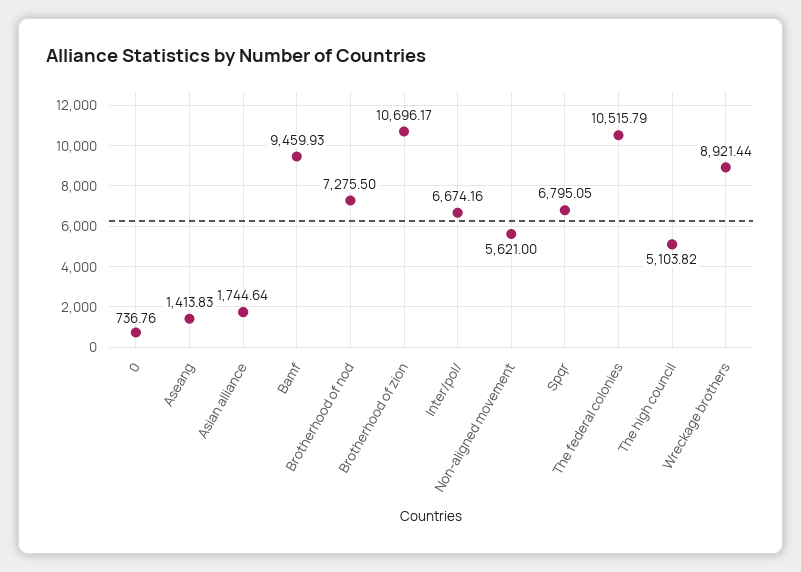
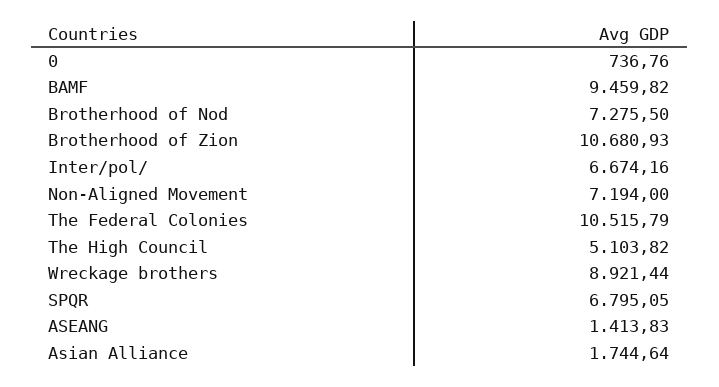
  {
    "0": 736.76,
    "Aseang": 1413.83,
    "Asian alliance": 1744.64,
-   "Bamf": 9459.93,
+   "Bamf": 9459.82,
    "Brotherhood of nod": 7275.5,
-   "Brotherhood of zion": 10696.17,
+   "Brotherhood of zion": 10680.93,
    "Inter/pol/": 6674.16,
-   "Non-aligned movement": 5621,
+   "Non-aligned movement": 7194,
    "Spqr": 6795.05,
    "The federal colonies": 10515.79,
    "The high council": 5103.82,
    "Wreckage brothers": 8921.44
  }

